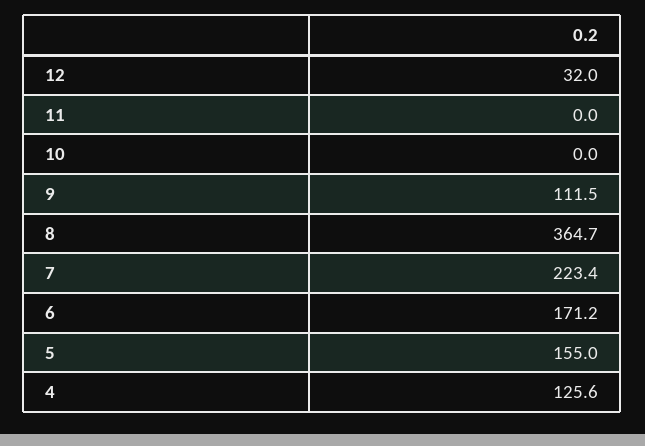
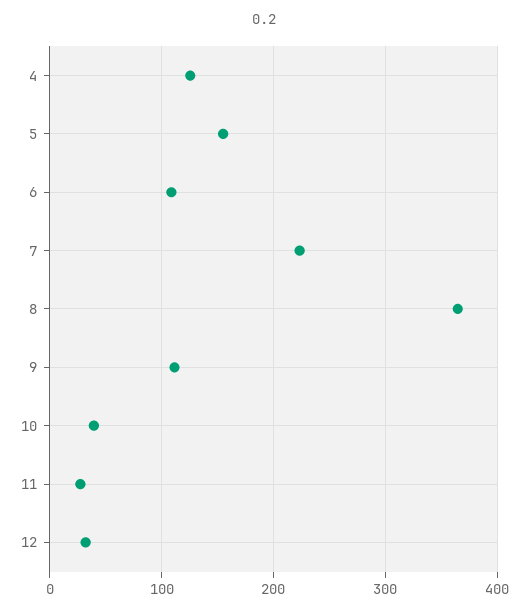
  {
    "12": 32,
-   "11": 0,
+   "11": 30,
-   "10": 0,
+   "10": 40,
    "9": 111.5,
    "8": 364.7,
    "7": 223.4,
-   "6": 171.2,
+   "6": 110,
    "5": 155,
    "4": 125.6
  }

